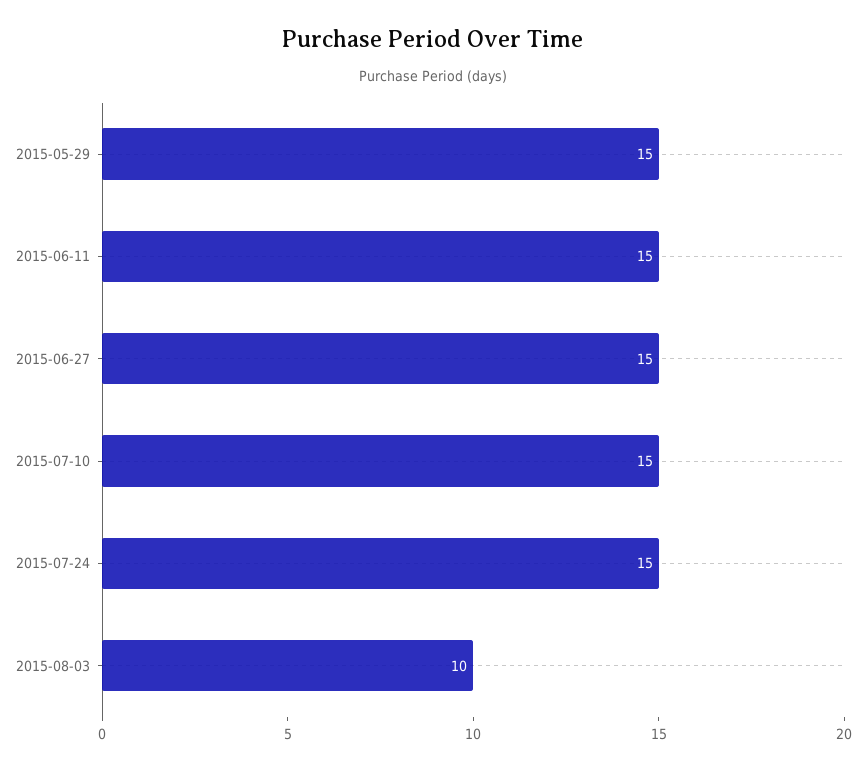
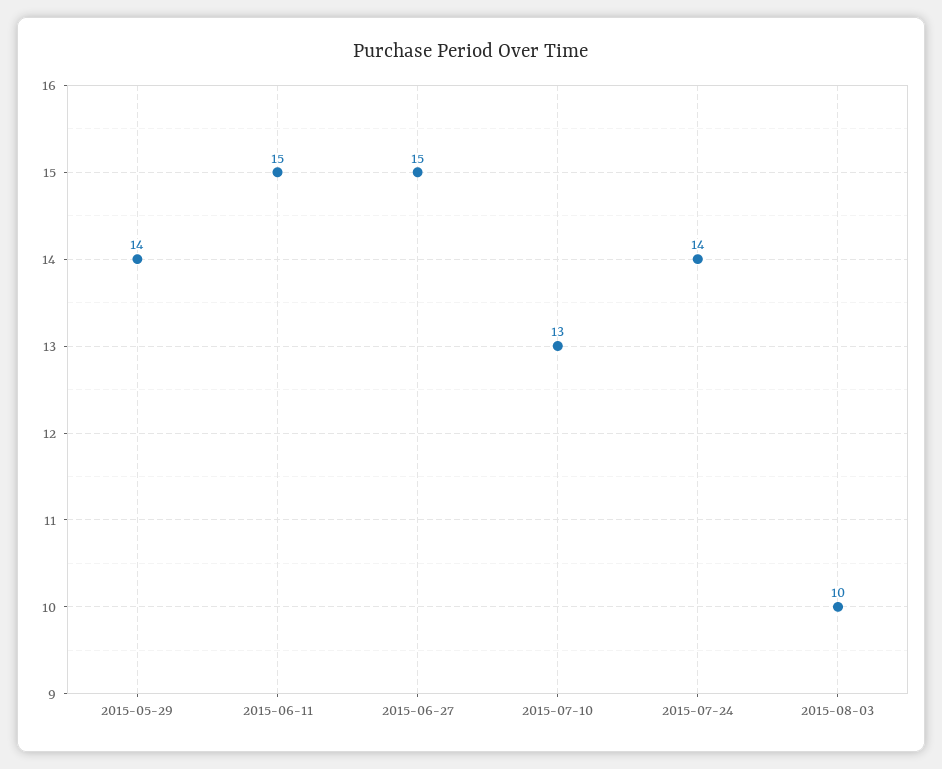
  {
-   "2015-05-29": 15,
+   "2015-05-29": 14,
    "2015-06-11": 15,
    "2015-06-27": 15,
-   "2015-07-10": 15,
+   "2015-07-10": 13,
-   "2015-07-24": 15,
+   "2015-07-24": 14,
    "2015-08-03": 10
  }

